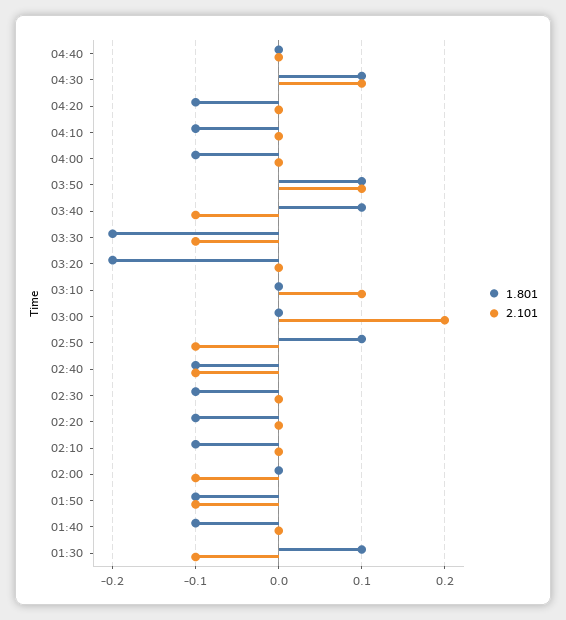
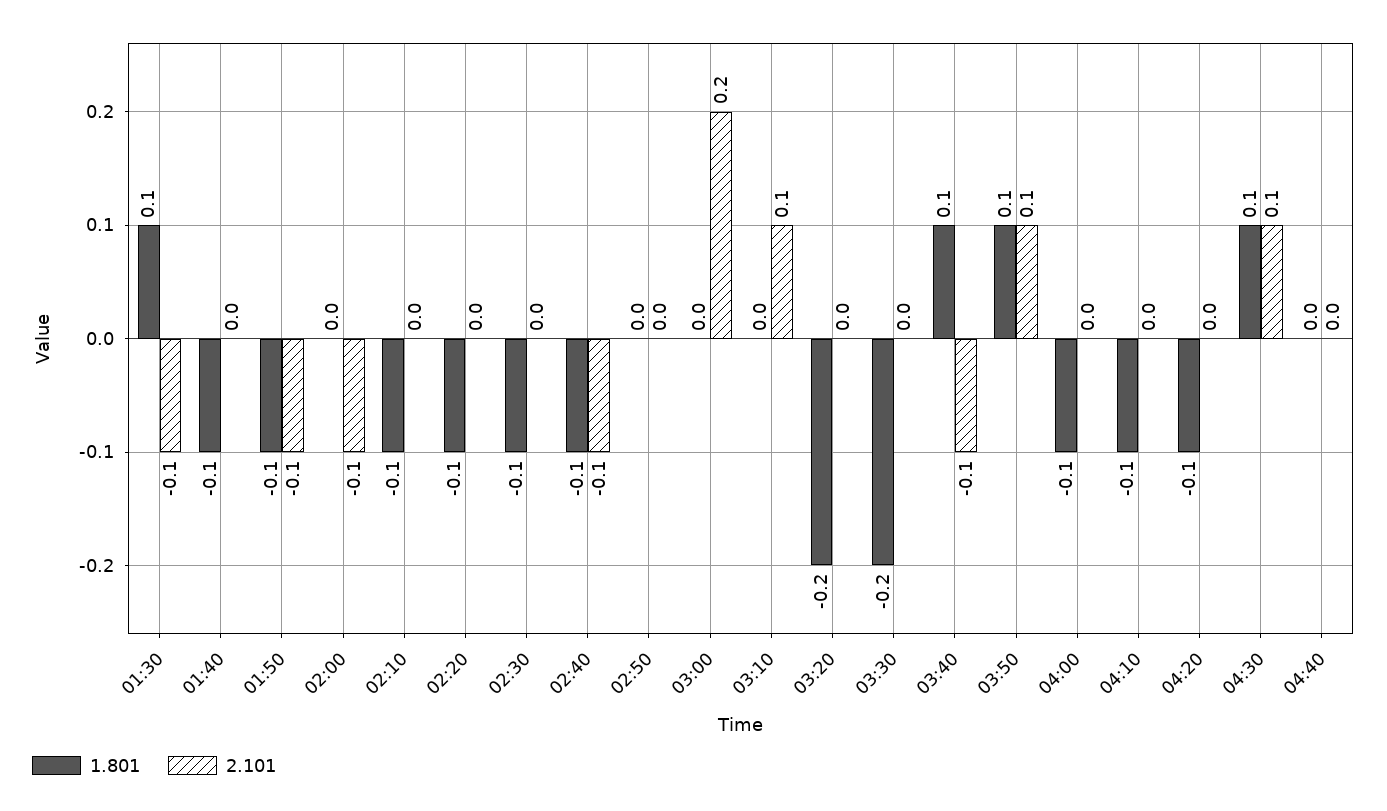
  {
    "1.801": {
      "04:40": 0,
      "04:30": 0.1,
      "04:20": -0.1,
      "04:10": -0.1,
      "04:00": -0.1,
      "03:50": 0.1,
      "03:40": 0.1,
      "03:30": -0.2,
      "03:20": -0.2,
      "03:10": 0,
      "03:00": 0,
-     "02:50": 0.1,
+     "02:50": 0,
      "02:40": -0.1,
      "02:30": -0.1,
      "02:20": -0.1,
      "02:10": -0.1,
      "02:00": 0,
      "01:50": -0.1,
      "01:40": -0.1,
      "01:30": 0.1
    },
    "2.101": {
      "04:40": 0,
      "04:30": 0.1,
      "04:20": 0,
      "04:10": 0,
      "04:00": 0,
      "03:50": 0.1,
      "03:40": -0.1,
-     "03:30": -0.1,
+     "03:30": 0,
      "03:20": 0,
      "03:10": 0.1,
      "03:00": 0.2,
-     "02:50": -0.1,
+     "02:50": 0,
      "02:40": -0.1,
      "02:30": 0,
      "02:20": 0,
      "02:10": 0,
      "02:00": -0.1,
      "01:50": -0.1,
      "01:40": 0,
      "01:30": -0.1
    }
  }

